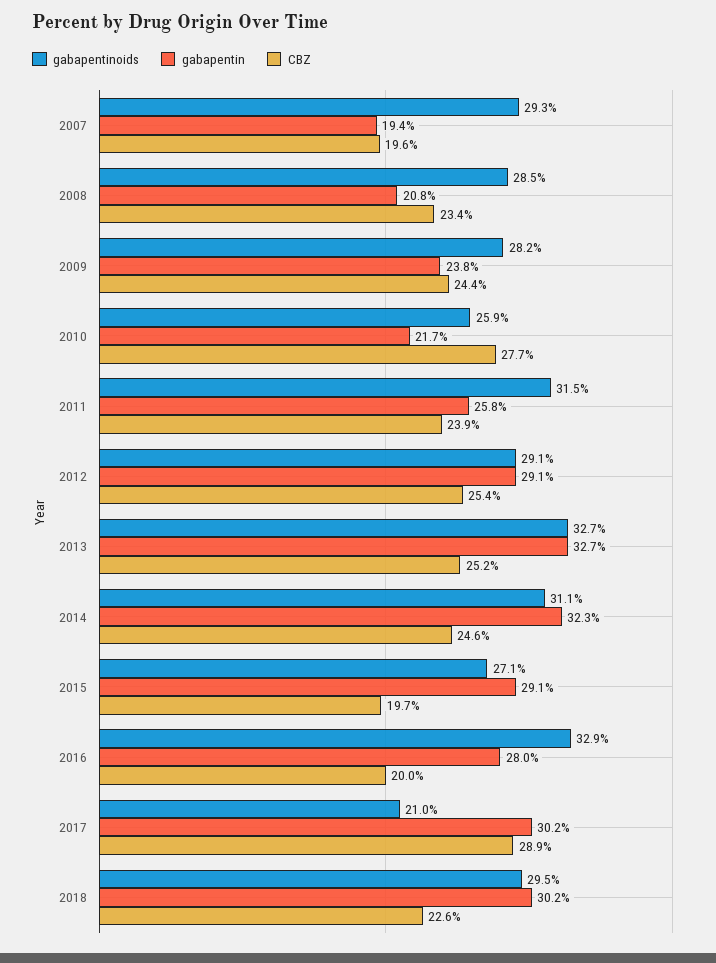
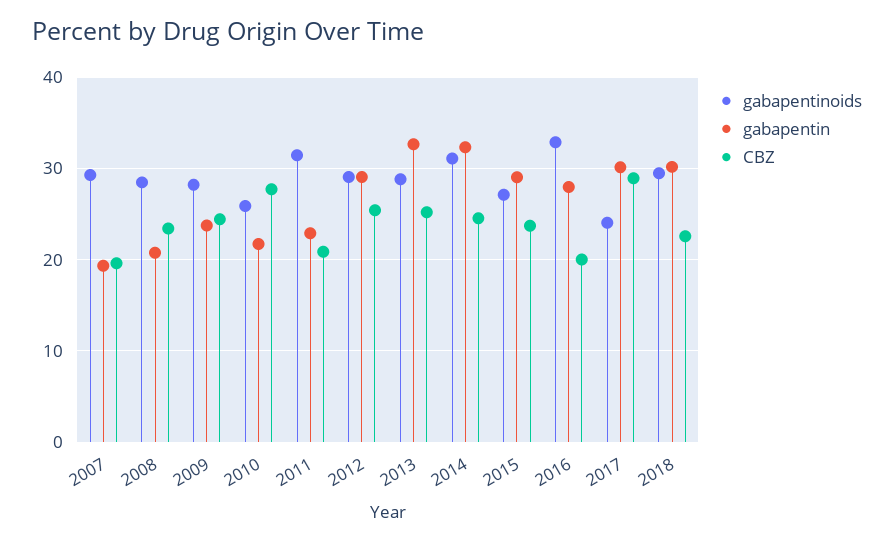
  {
    "gabapentinoids": {
      "2007": 29.3,
      "2008": 28.5,
      "2009": 28.2,
      "2010": 25.9,
      "2011": 31.5,
      "2012": 29.1,
-     "2013": 32.7,
+     "2013": 29,
      "2014": 31.1,
      "2015": 27.1,
      "2016": 32.9,
-     "2017": 21,
+     "2017": 24,
      "2018": 29.5
    },
    "gabapentin": {
      "2007": 19.4,
      "2008": 20.8,
      "2009": 23.8,
      "2010": 21.7,
-     "2011": 25.8,
+     "2011": 23,
      "2012": 29.1,
      "2013": 32.7,
      "2014": 32.3,
      "2015": 29.1,
      "2016": 28,
      "2017": 30.2,
      "2018": 30.2
    },
    "CBZ": {
      "2007": 19.6,
      "2008": 23.4,
      "2009": 24.4,
      "2010": 27.7,
-     "2011": 23.9,
+     "2011": 21,
      "2012": 25.4,
      "2013": 25.2,
      "2014": 24.6,
-     "2015": 19.7,
+     "2015": 24,
      "2016": 20,
      "2017": 28.9,
      "2018": 22.6
    }
  }

